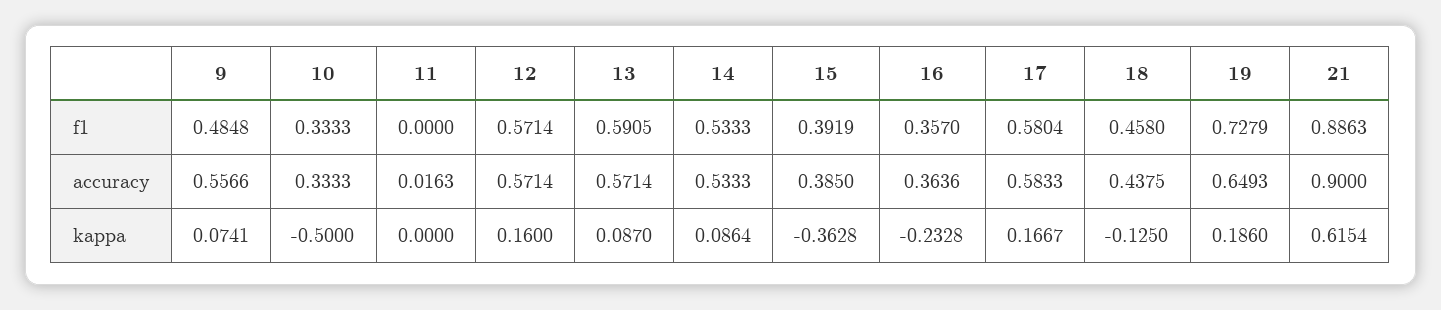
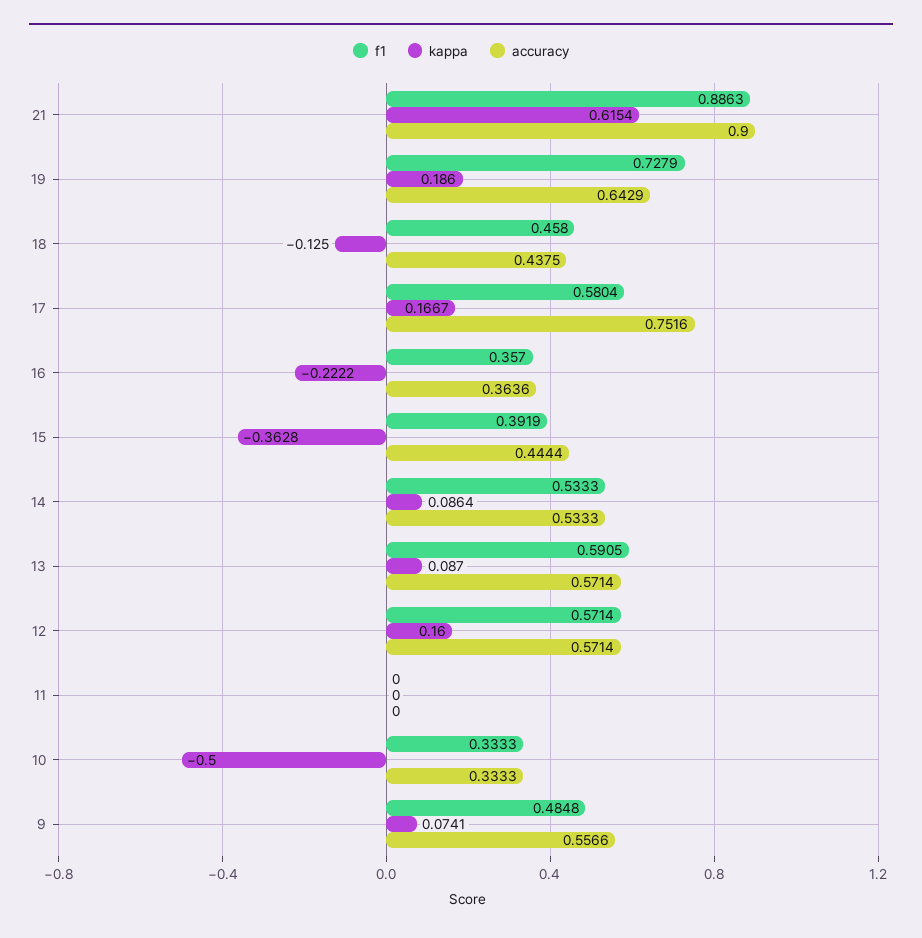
  {
    "f1": {
      "9": 0.4848,
      "10": 0.3333,
      "11": 0,
      "12": 0.5714,
      "13": 0.5905,
      "14": 0.5333,
      "15": 0.3919,
      "16": 0.357,
      "17": 0.5804,
      "18": 0.458,
      "19": 0.7279,
      "21": 0.8863
    },
    "accuracy": {
      "9": 0.5566,
      "10": 0.3333,
-     "11": 0.0163,
+     "11": 0,
      "12": 0.5714,
      "13": 0.5714,
      "14": 0.5333,
-     "15": 0.385,
+     "15": 0.4444,
      "16": 0.3636,
-     "17": 0.5833,
+     "17": 0.7516,
      "18": 0.4375,
-     "19": 0.6493,
+     "19": 0.6429,
      "21": 0.9
    },
    "kappa": {
      "9": 0.0741,
      "10": -0.5,
      "11": 0,
      "12": 0.16,
      "13": 0.087,
      "14": 0.0864,
      "15": -0.3628,
-     "16": -0.2328,
+     "16": -0.2222,
      "17": 0.1667,
      "18": -0.125,
      "19": 0.186,
      "21": 0.6154
    }
  }

